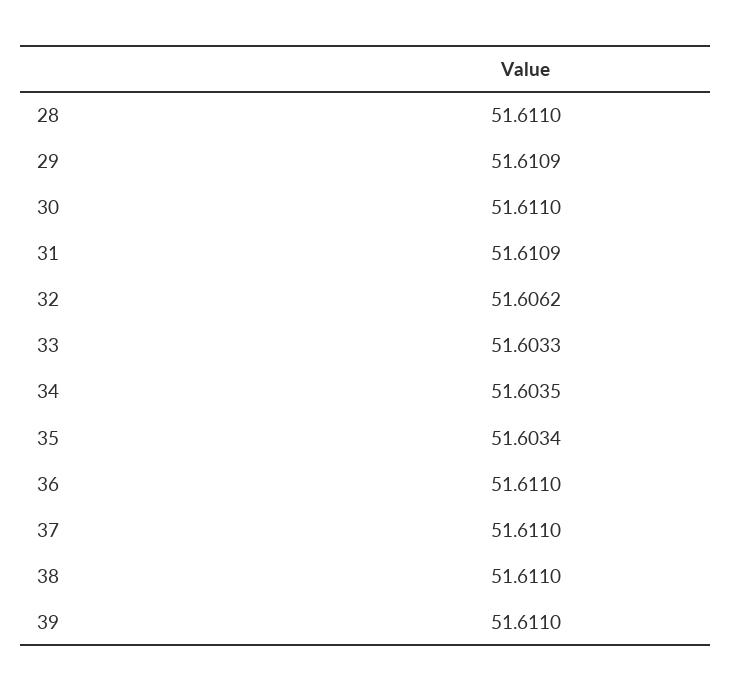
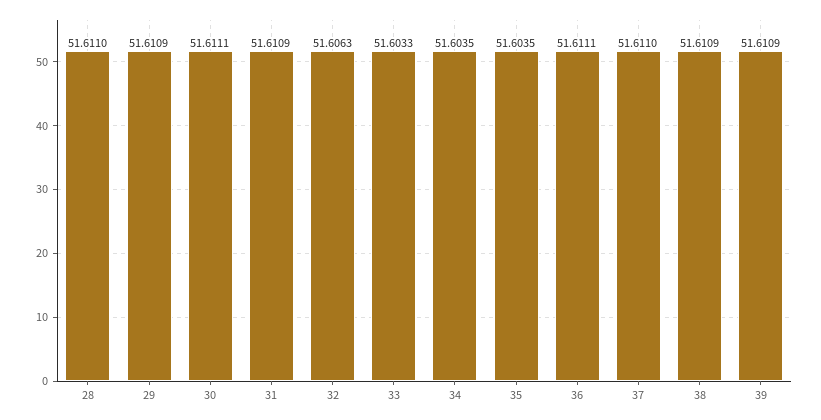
  {
    "28": 51.611,
    "29": 51.6109,
-   "30": 51.611,
+   "30": 51.6111,
    "31": 51.6109,
-   "32": 51.6062,
+   "32": 51.6063,
    "33": 51.6033,
    "34": 51.6035,
-   "35": 51.6034,
+   "35": 51.6035,
-   "36": 51.611,
+   "36": 51.6111,
    "37": 51.611,
-   "38": 51.611,
+   "38": 51.6109,
-   "39": 51.611
+   "39": 51.6109
  }

